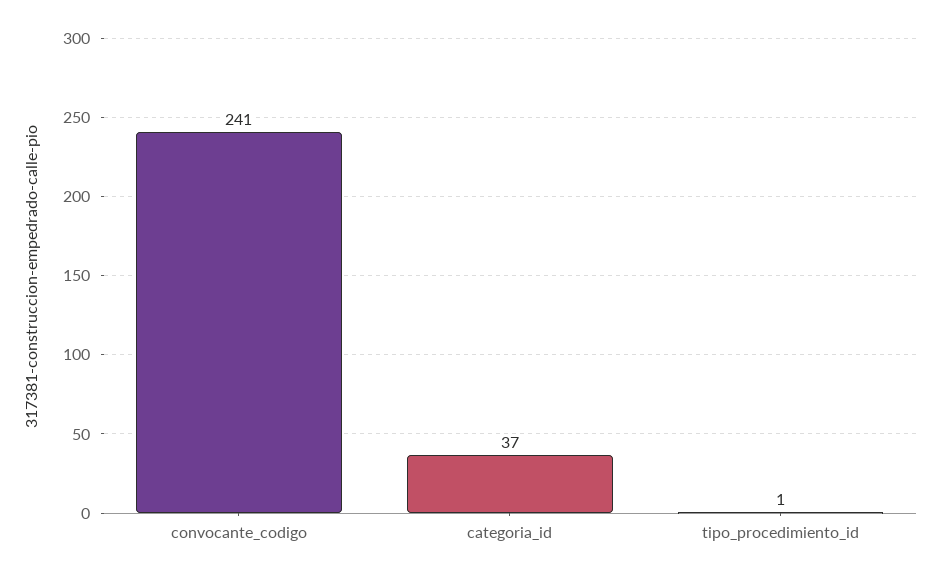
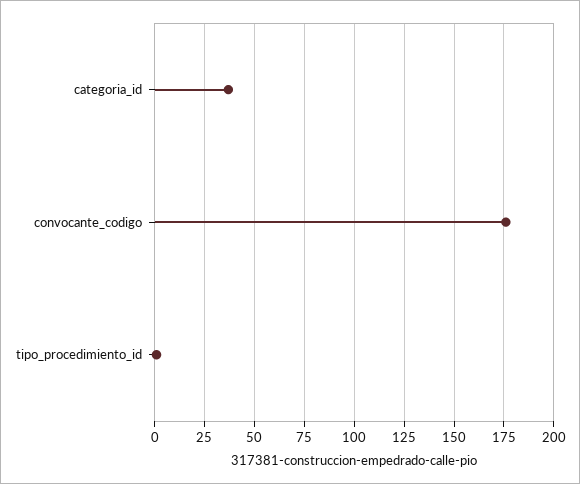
  {
-   "convocante_codigo": 241,
+   "convocante_codigo": 175,
    "categoria_id": 37,
    "tipo_procedimiento_id": 1
  }

